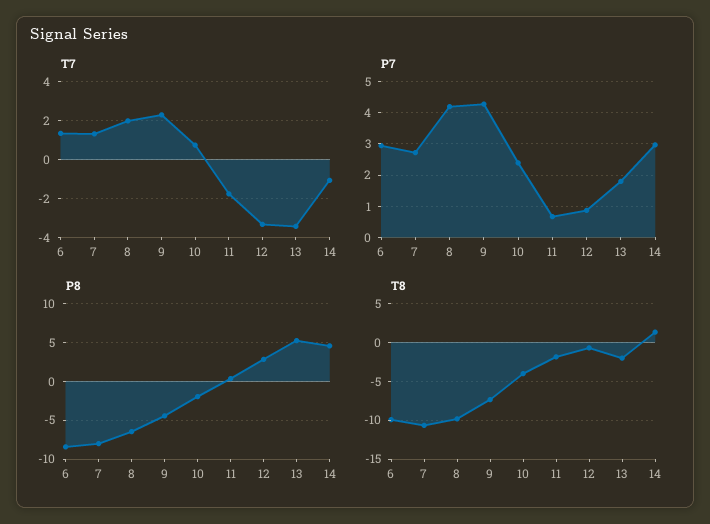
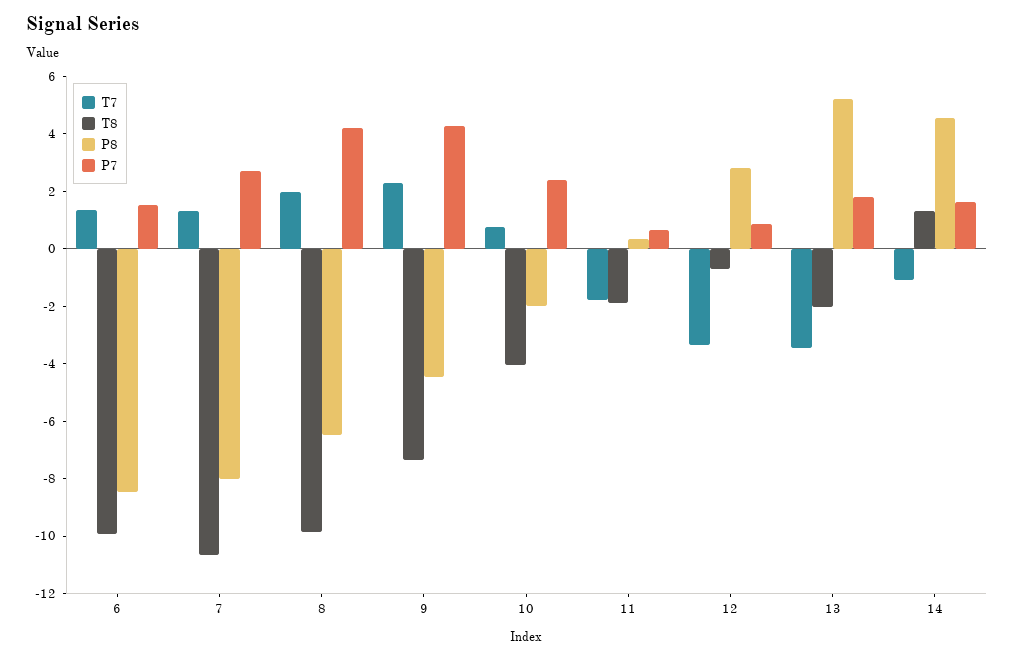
  {
    "T7": {
      "6": 1.5,
      "7": 1.5,
      "8": 2,
      "9": 2.5,
      "10": 0.5,
      "11": -2,
      "12": -3.5,
      "13": -3.5,
      "14": -1
    },
    "P7": {
-     "6": 3,
+     "6": 1.5,
      "7": 2.8,
      "8": 4.2,
      "9": 4.2,
      "10": 2.4,
      "11": 0.6,
      "12": 0.8,
      "13": 1.8,
-     "14": 3
+     "14": 1.5
    },
    "P8": {
      "6": -8.5,
      "7": -8,
      "8": -6.5,
      "9": -4.5,
      "10": -2,
      "11": 0.5,
      "12": 3,
      "13": 5,
      "14": 4.5
    },
    "T8": {
      "6": -10,
      "7": -10.5,
      "8": -10,
      "9": -7.5,
      "10": -4,
      "11": -2,
      "12": -0.5,
      "13": -2,
      "14": 1.5
    }
  }

